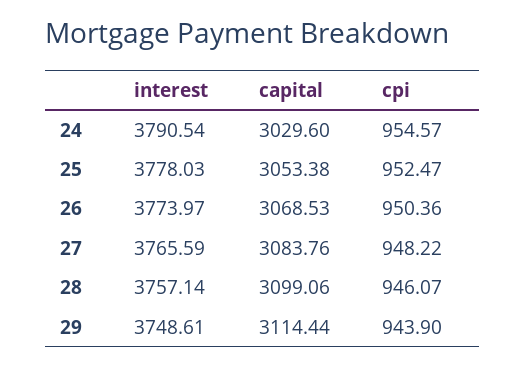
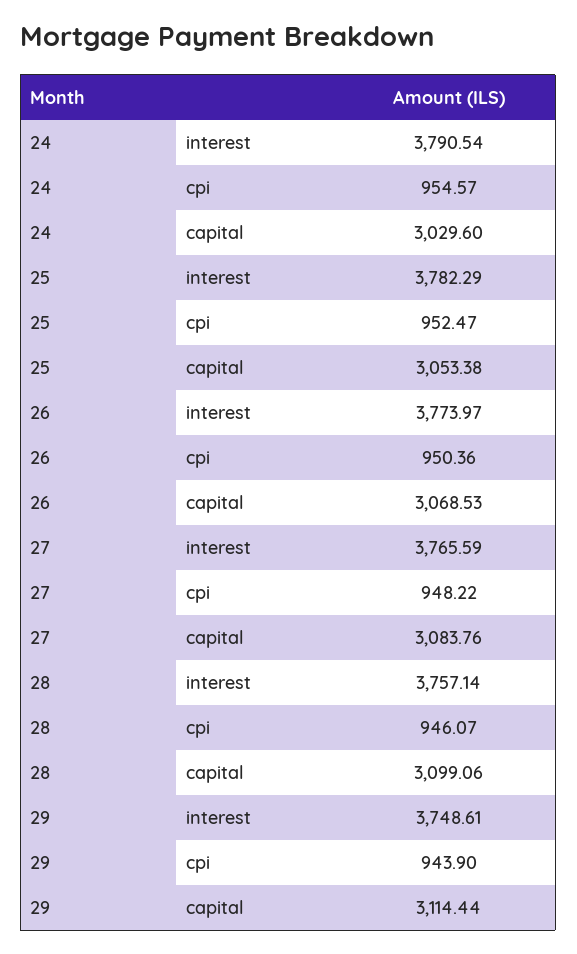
  {
    "interest": {
      "24": 3790.54,
-     "25": 3778.03,
+     "25": 3782.29,
      "26": 3773.97,
      "27": 3765.59,
      "28": 3757.14,
      "29": 3748.61
    },
    "capital": {
      "24": 3029.6,
      "25": 3053.38,
      "26": 3068.53,
      "27": 3083.76,
      "28": 3099.06,
      "29": 3114.44
    },
    "cpi": {
      "24": 954.57,
      "25": 952.47,
      "26": 950.36,
      "27": 948.22,
      "28": 946.07,
      "29": 943.9
    }
  }

